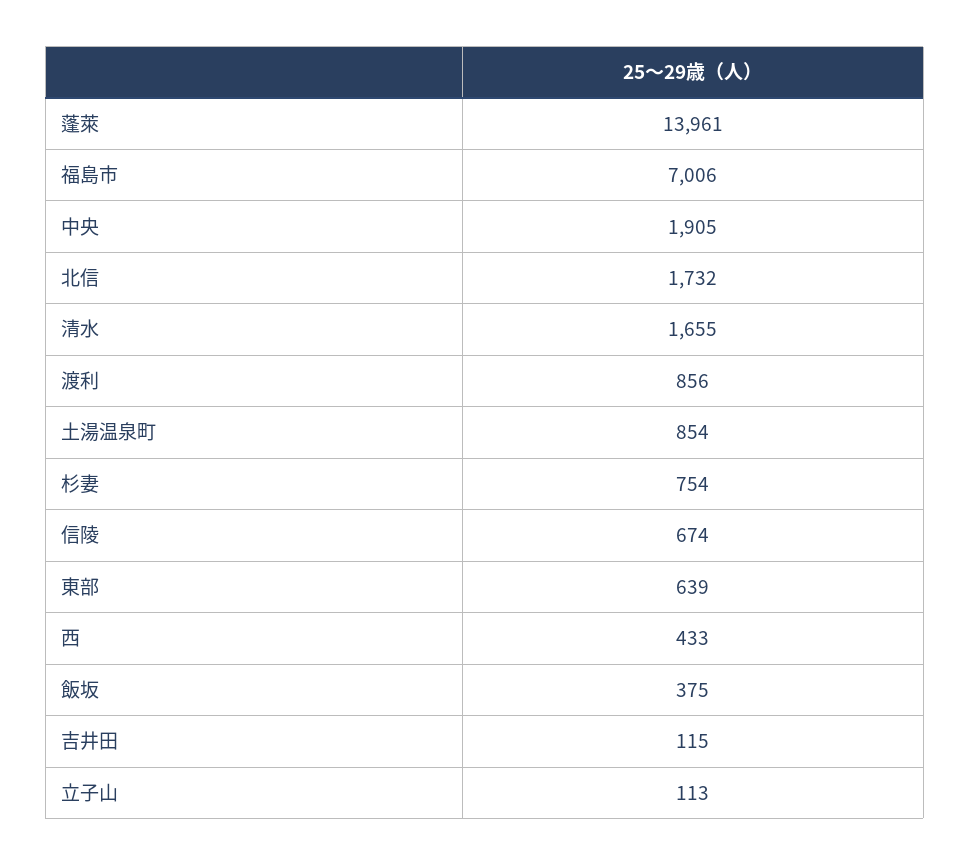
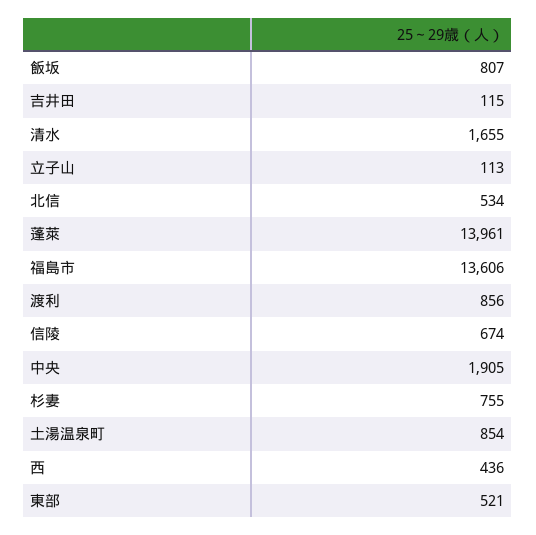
  {
    "蓬萊": 13961,
-   "福島市": 7006,
+   "福島市": 13606,
    "中央": 1905,
-   "北信": 1732,
+   "北信": 534,
    "清水": 1655,
    "渡利": 856,
    "土湯温泉町": 854,
-   "杉妻": 754,
+   "杉妻": 755,
    "信陵": 674,
-   "東部": 639,
+   "東部": 521,
-   "西": 433,
+   "西": 436,
-   "飯坂": 375,
+   "飯坂": 807,
    "吉井田": 115,
    "立子山": 113
  }

